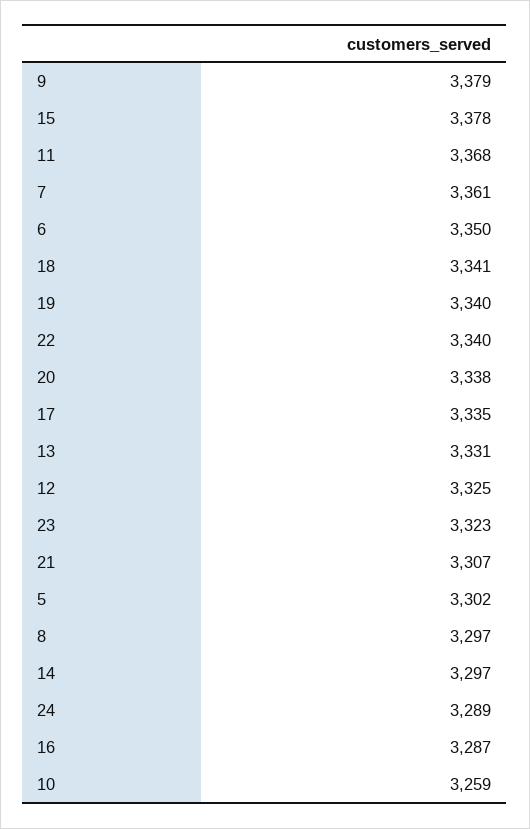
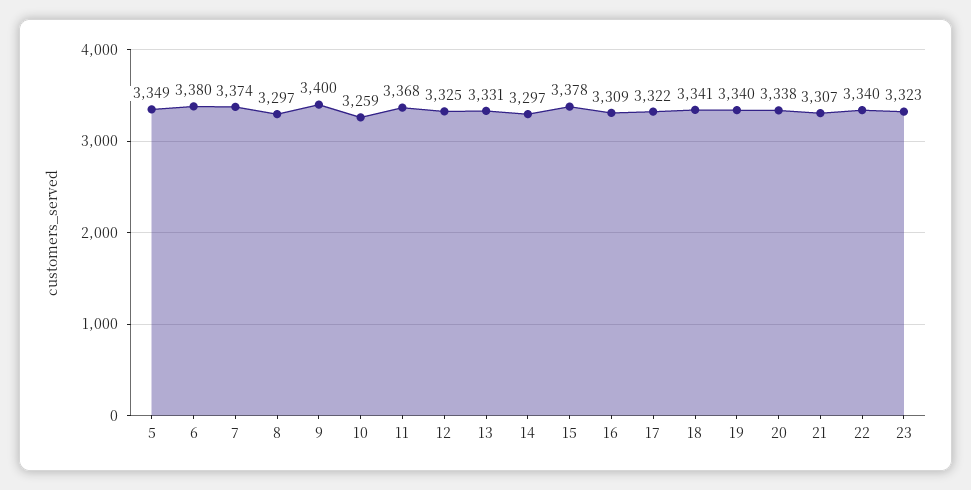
  {
-   "9": 3379,
+   "9": 3400,
    "15": 3378,
    "11": 3368,
-   "7": 3361,
+   "7": 3374,
-   "6": 3350,
+   "6": 3380,
    "18": 3341,
    "19": 3340,
    "22": 3340,
    "20": 3338,
-   "17": 3335,
+   "17": 3322,
    "13": 3331,
    "12": 3325,
    "23": 3323,
    "21": 3307,
-   "5": 3302,
+   "5": 3349,
    "8": 3297,
    "14": 3297,
-   "24": 3289,
-   "16": 3287,
+   "16": 3309,
    "10": 3259
  }

